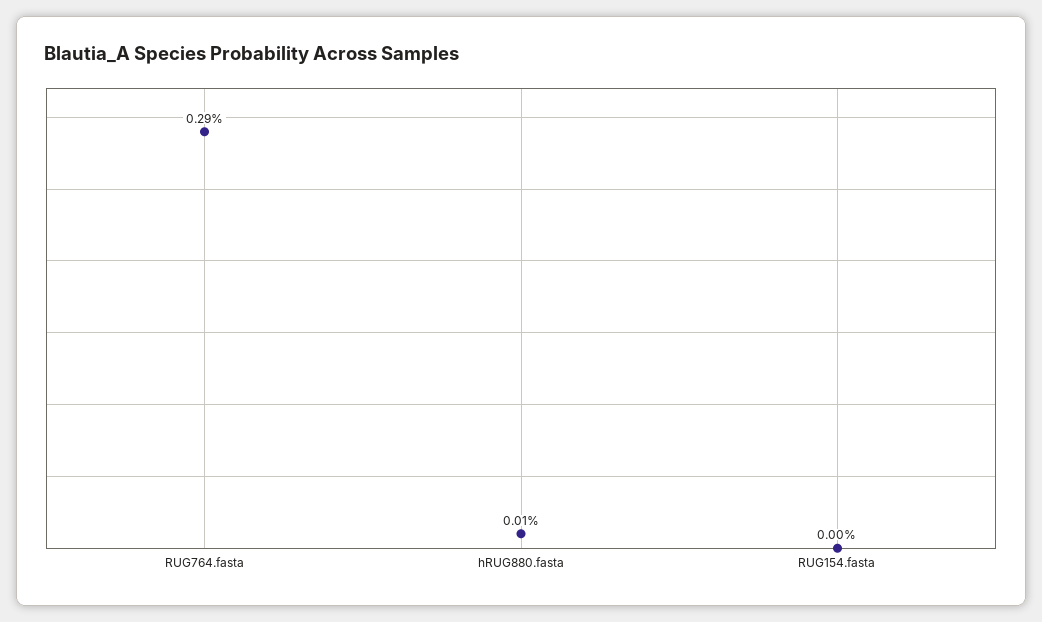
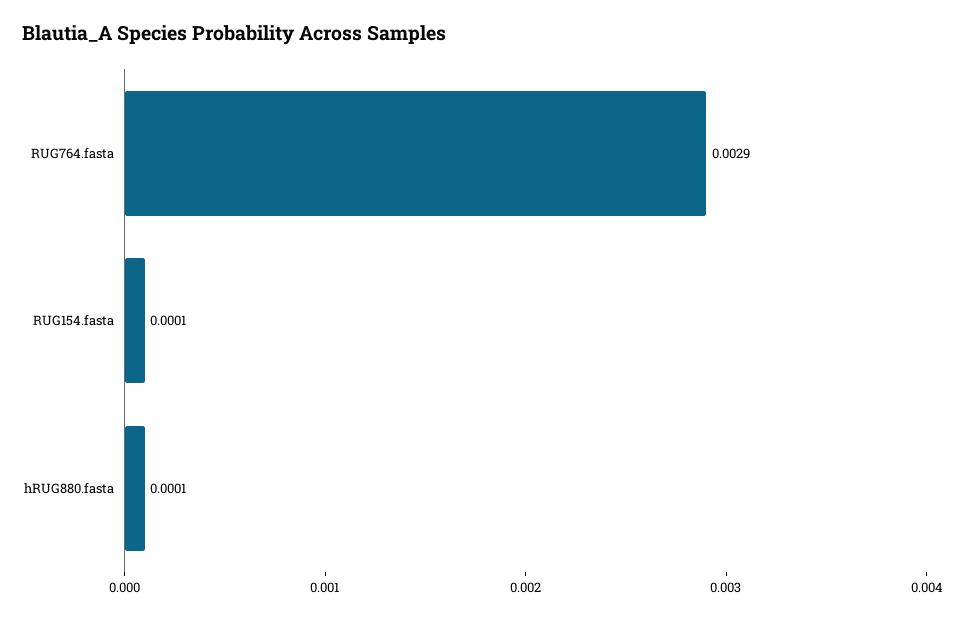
  {
    "RUG764.fasta": 0.0029,
    "hRUG880.fasta": 0.0001,
-   "RUG154.fasta": 0
+   "RUG154.fasta": 0.0001
  }

